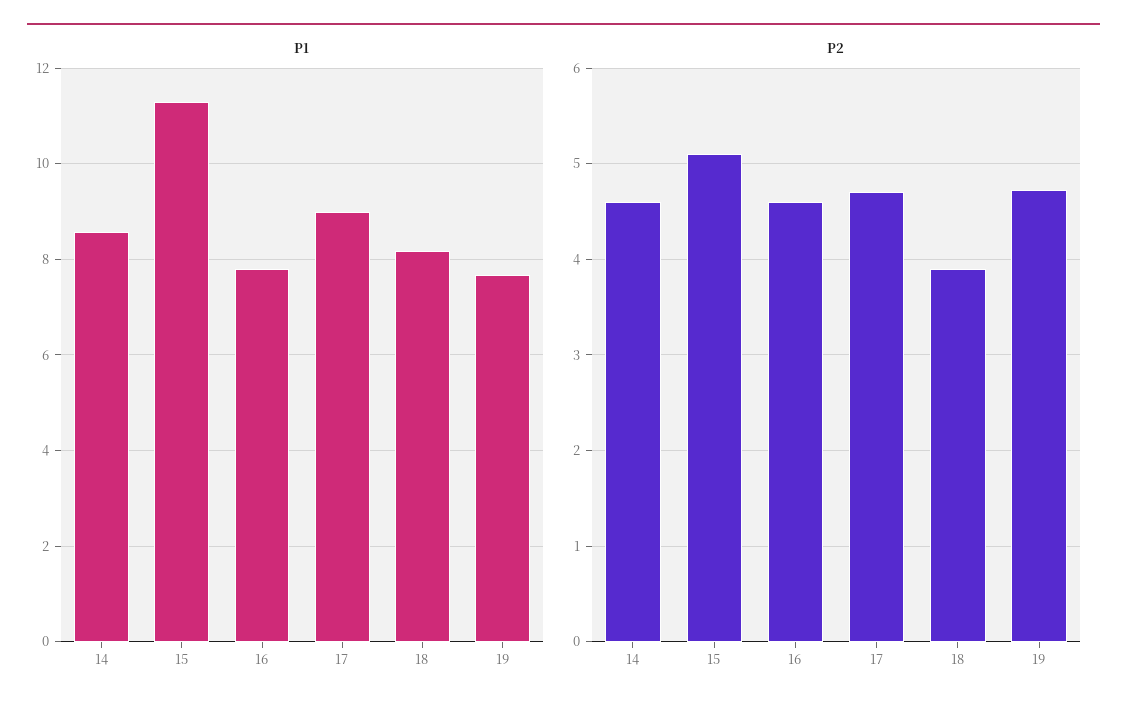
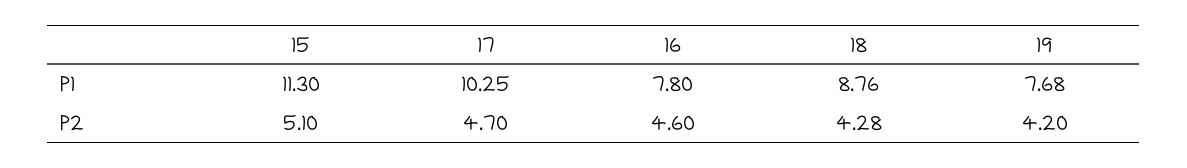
  {
    "P1": {
-     "14": 8.6,
      "15": 11.3,
      "16": 7.8,
-     "17": 9,
+     "17": 10.25,
-     "18": 8.2,
+     "18": 8.76,
      "19": 7.68
    },
    "P2": {
-     "14": 4.6,
      "15": 5.1,
      "16": 4.6,
      "17": 4.7,
-     "18": 3.9,
+     "18": 4.28,
-     "19": 4.7
+     "19": 4.2
    }
  }

